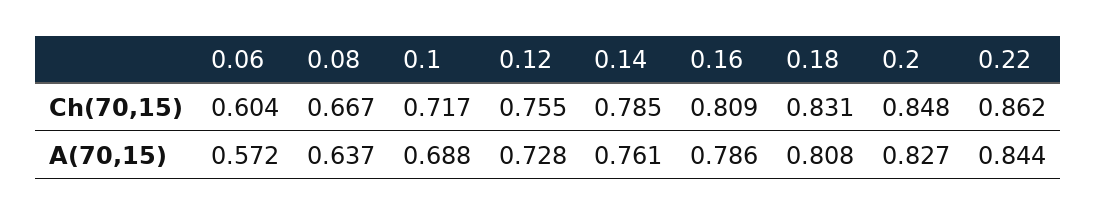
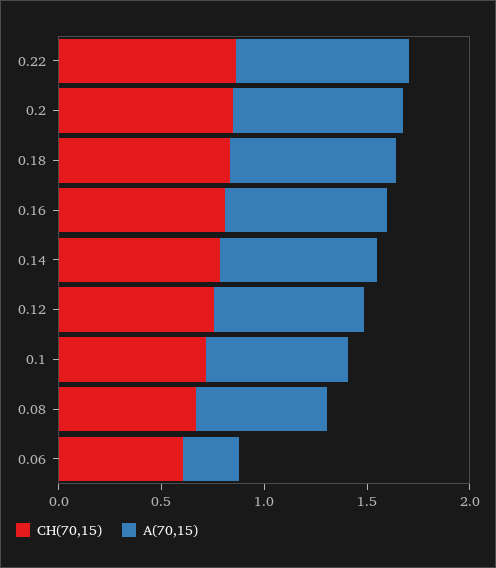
  {
    "Ch(70,15)": {
      "0.06": 0.604,
      "0.08": 0.667,
      "0.1": 0.717,
      "0.12": 0.755,
      "0.14": 0.785,
      "0.16": 0.809,
      "0.18": 0.831,
      "0.2": 0.848,
      "0.22": 0.862
    },
    "A(70,15)": {
-     "0.06": 0.572,
+     "0.06": 0.3,
      "0.08": 0.637,
      "0.1": 0.688,
      "0.12": 0.728,
      "0.14": 0.761,
      "0.16": 0.786,
      "0.18": 0.808,
      "0.2": 0.827,
      "0.22": 0.844
    }
  }

